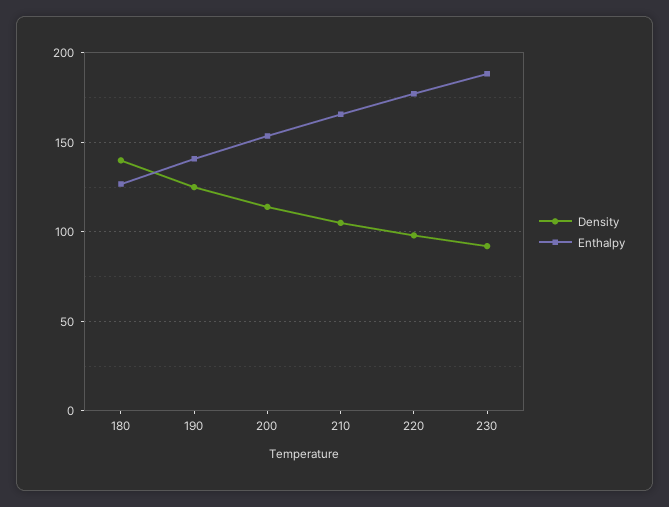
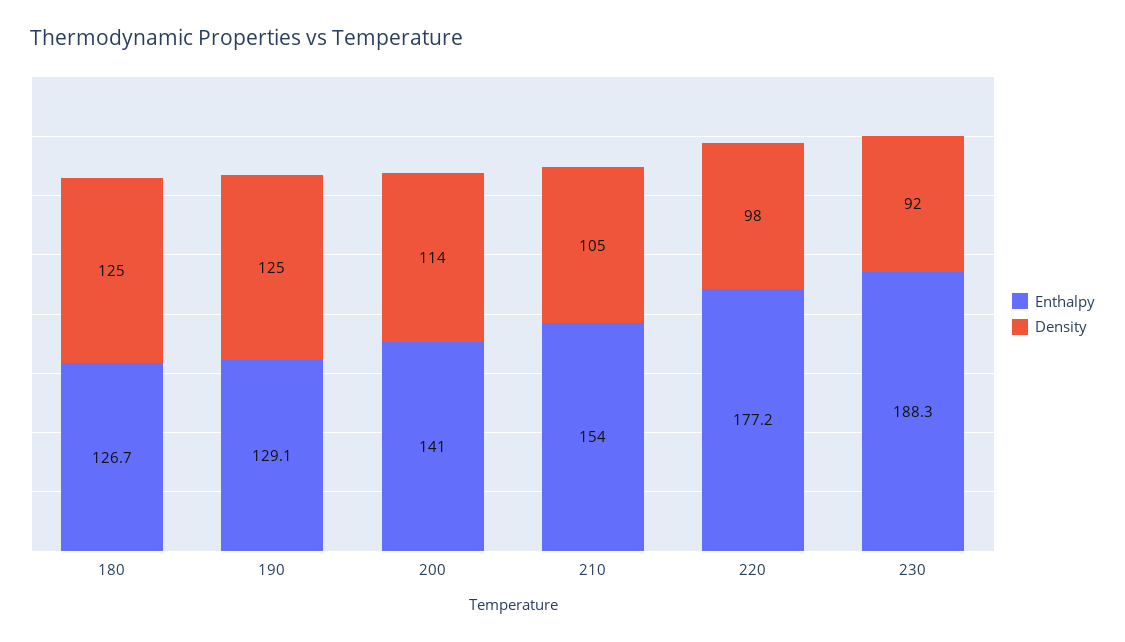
  {
    "Density": {
-     "180": 140,
+     "180": 125,
      "190": 125,
      "200": 114,
      "210": 105,
      "220": 98,
      "230": 92
    },
    "Enthalpy": {
      "180": 126.7,
-     "190": 140,
+     "190": 129.1,
-     "200": 155,
+     "200": 141,
-     "210": 165,
+     "210": 154,
      "220": 177.2,
      "230": 188.3
    }
  }

